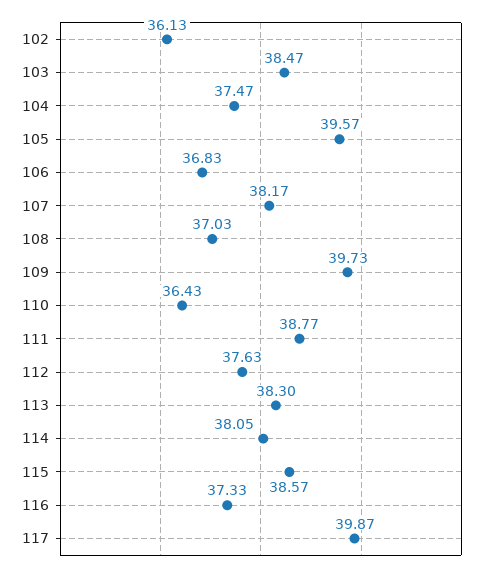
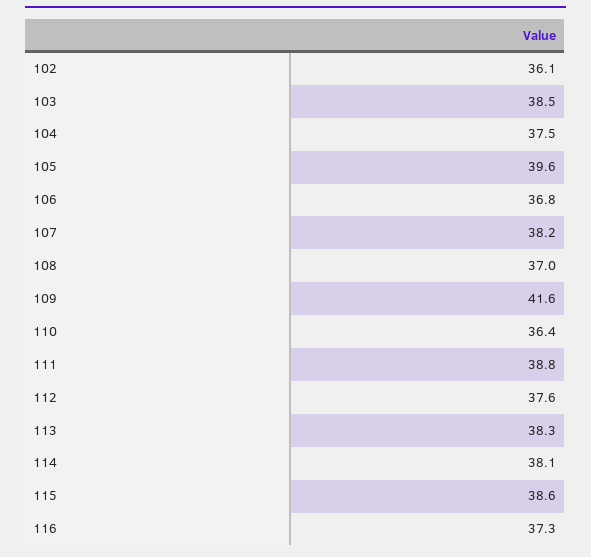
  {
    "102": 36.13,
    "103": 38.47,
    "104": 37.47,
    "105": 39.57,
    "106": 36.83,
    "107": 38.17,
    "108": 37.03,
-   "109": 39.73,
+   "109": 41.6,
    "110": 36.43,
    "111": 38.77,
    "112": 37.63,
    "113": 38.3,
    "114": 38.05,
    "115": 38.57,
-   "116": 37.33,
+   "116": 37.33
-   "117": 39.87
  }

